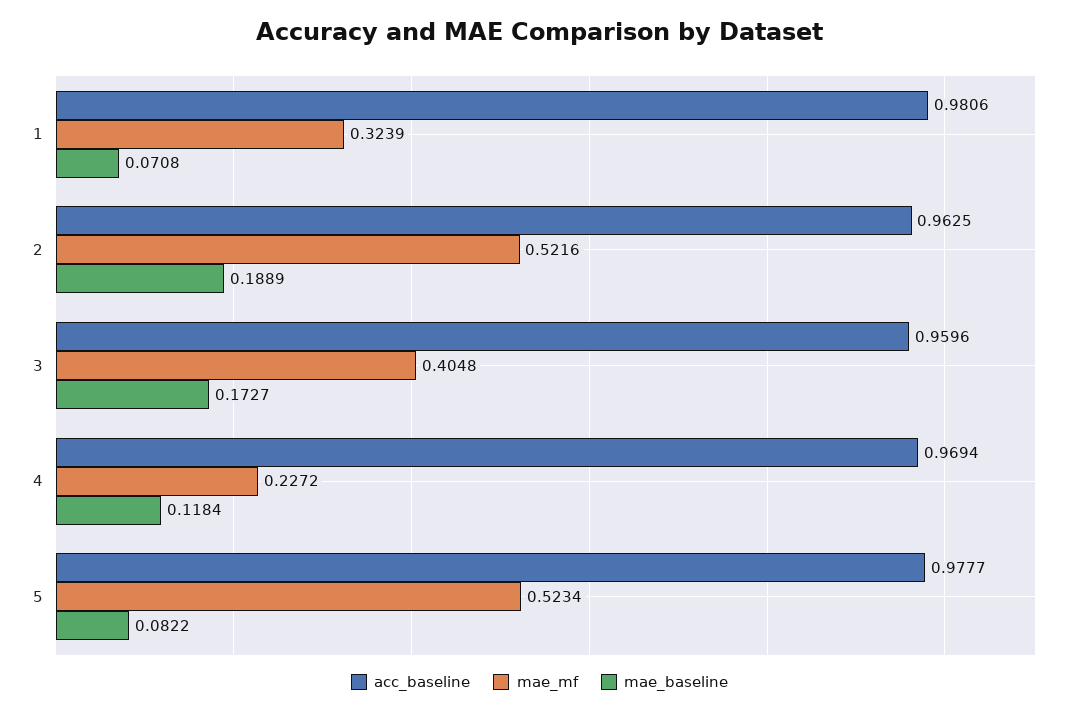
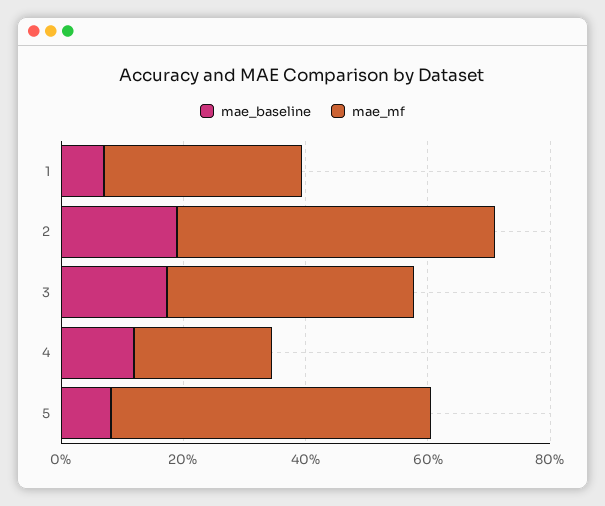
  {
-   "acc_baseline": {
-     "1": 0.9806,
-     "2": 0.9625,
-     "3": 0.9596,
-     "4": 0.9694,
-     "5": 0.9777
-   },
    "mae_mf": {
      "1": 0.3239,
      "2": 0.5216,
      "3": 0.4048,
      "4": 0.2272,
      "5": 0.5234
    },
    "mae_baseline": {
      "1": 0.0708,
      "2": 0.1889,
      "3": 0.1727,
      "4": 0.1184,
      "5": 0.0822
    }
  }

